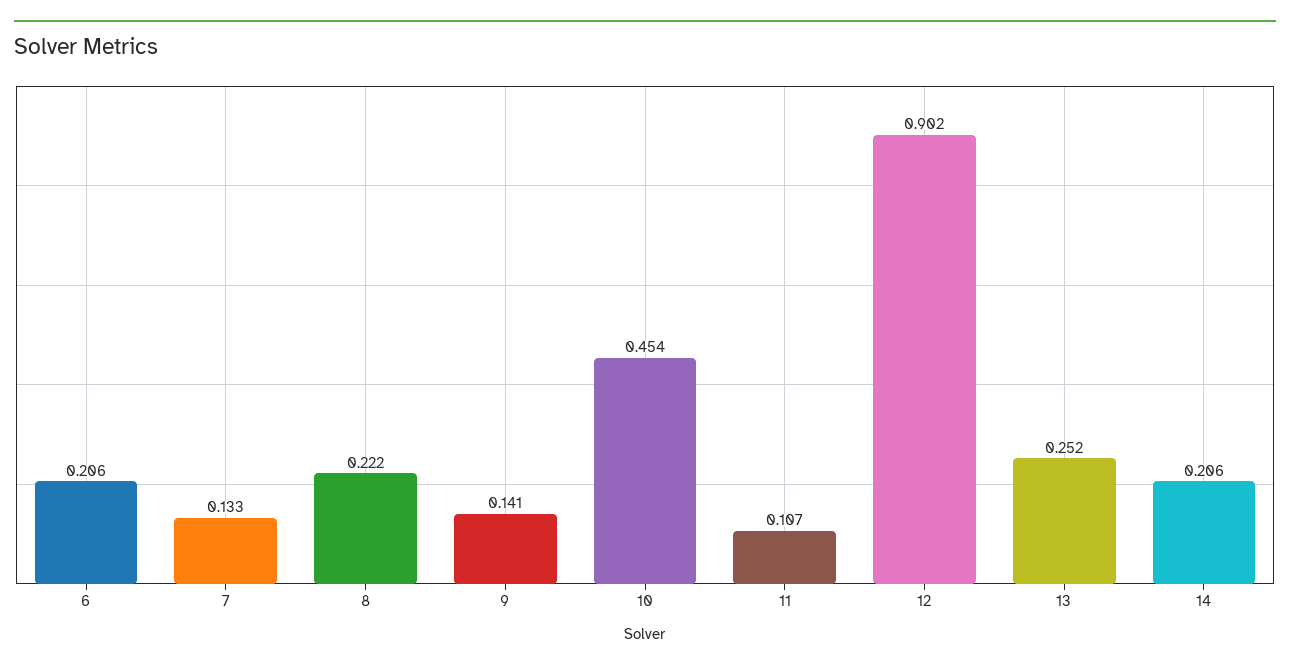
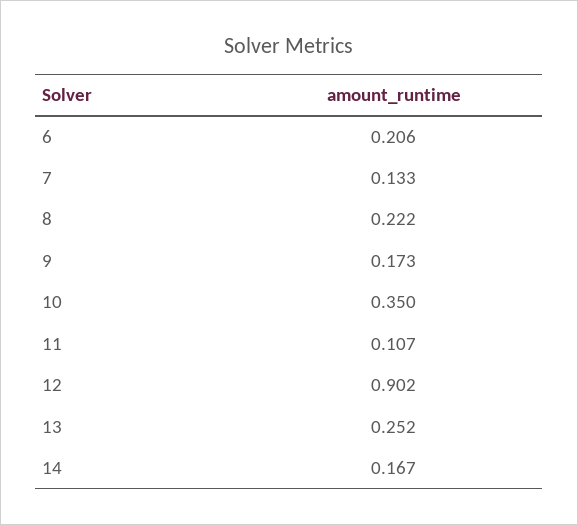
  {
    "6": 0.206,
    "7": 0.133,
    "8": 0.222,
-   "9": 0.141,
+   "9": 0.173,
-   "10": 0.454,
+   "10": 0.35,
    "11": 0.107,
    "12": 0.902,
    "13": 0.252,
-   "14": 0.206
+   "14": 0.167
  }

